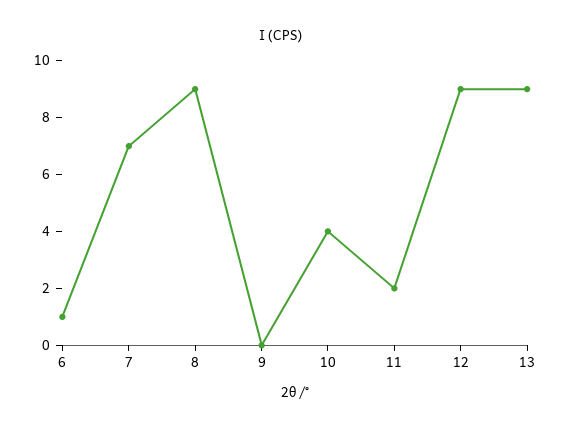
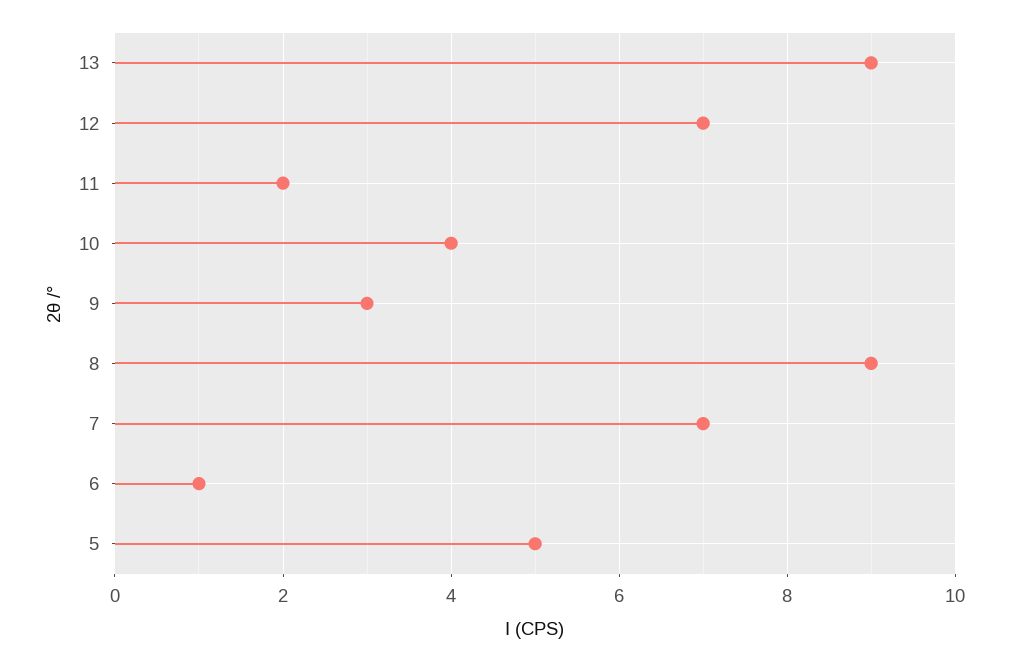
  {
    "6": 1,
    "7": 7,
    "8": 9,
-   "9": 0,
+   "9": 3,
    "10": 4,
    "11": 2,
-   "12": 9,
+   "12": 7,
-   "13": 9
+   "13": 9,
+   "5": 5
  }

